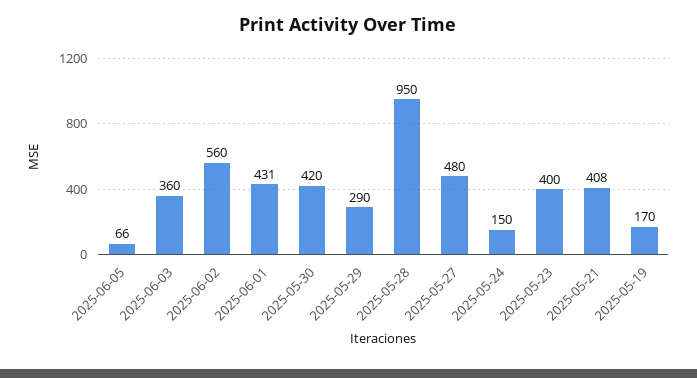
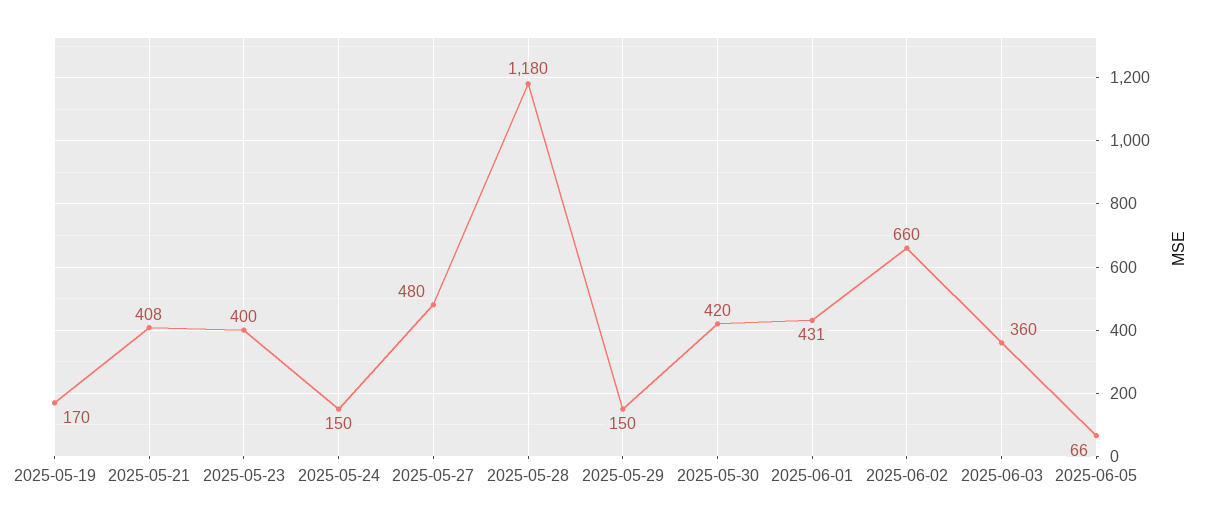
  {
    "2025-06-05": 66,
    "2025-06-03": 360,
-   "2025-06-02": 560,
+   "2025-06-02": 660,
    "2025-06-01": 431,
    "2025-05-30": 420,
-   "2025-05-29": 290,
+   "2025-05-29": 150,
-   "2025-05-28": 950,
+   "2025-05-28": 1180,
    "2025-05-27": 480,
    "2025-05-24": 150,
    "2025-05-23": 400,
    "2025-05-21": 408,
    "2025-05-19": 170
  }

